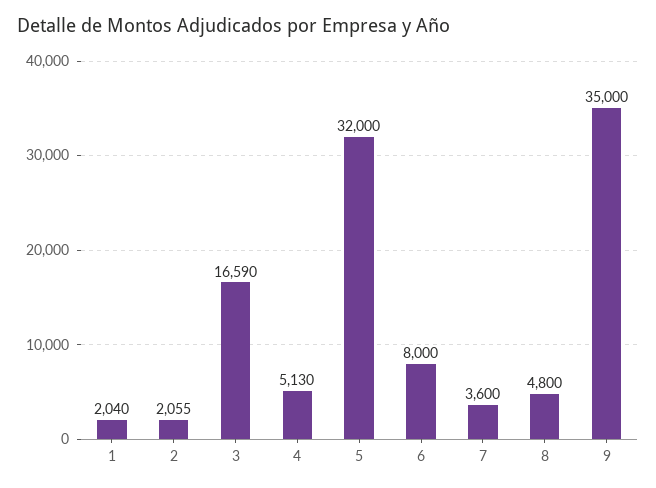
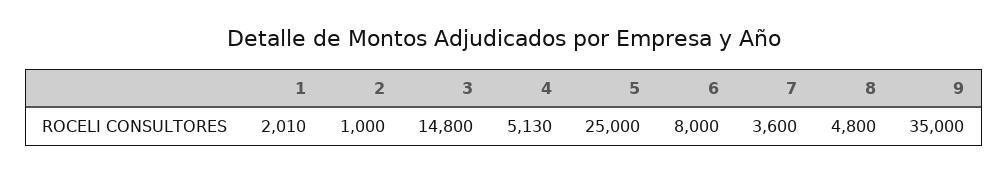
  {
-   "1": 2040,
+   "1": 2010,
-   "2": 2055,
+   "2": 1000,
-   "3": 16590,
+   "3": 14800,
    "4": 5130,
-   "5": 32000,
+   "5": 25000,
    "6": 8000,
    "7": 3600,
    "8": 4800,
    "9": 35000
  }

